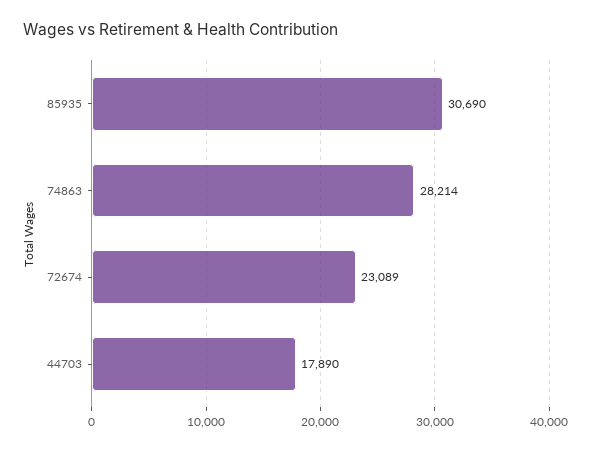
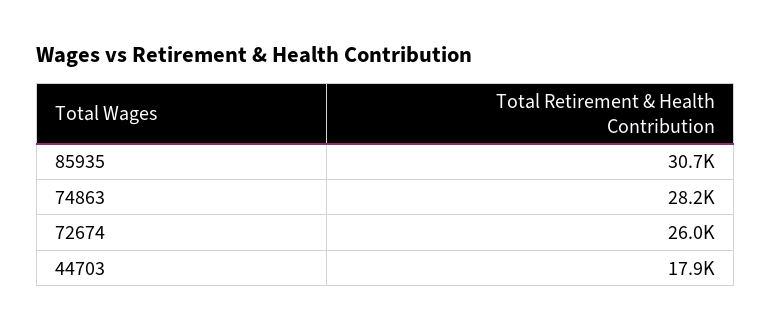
  {
    "85935": 30690,
    "74863": 28214,
-   "72674": 23089,
+   "72674": 26000,
    "44703": 17890
  }

